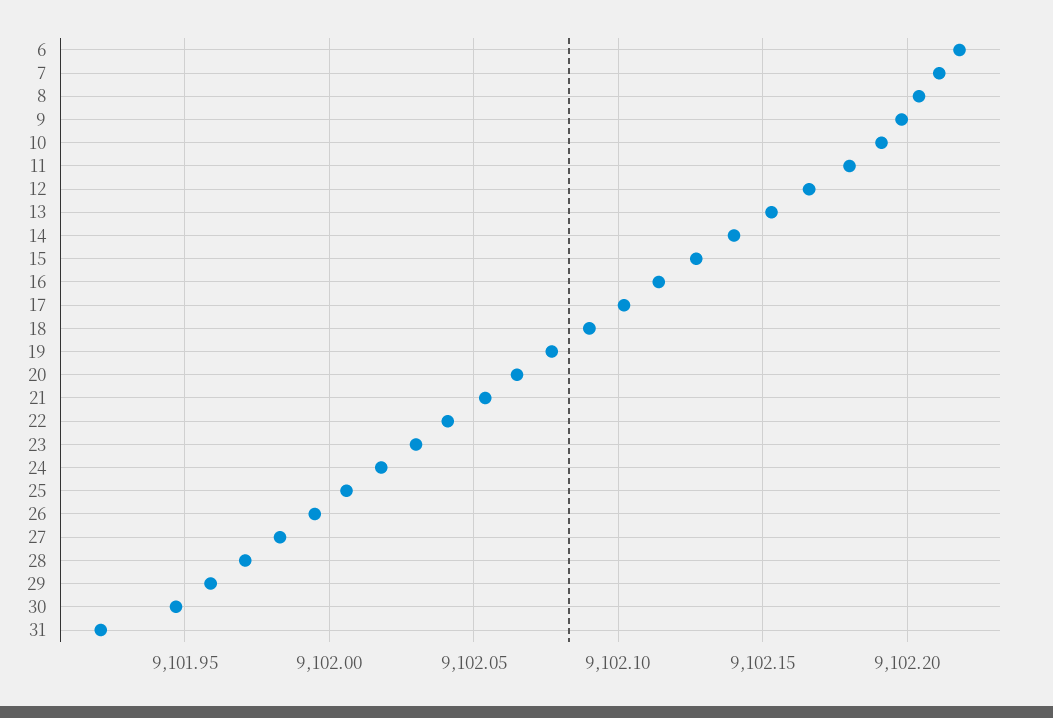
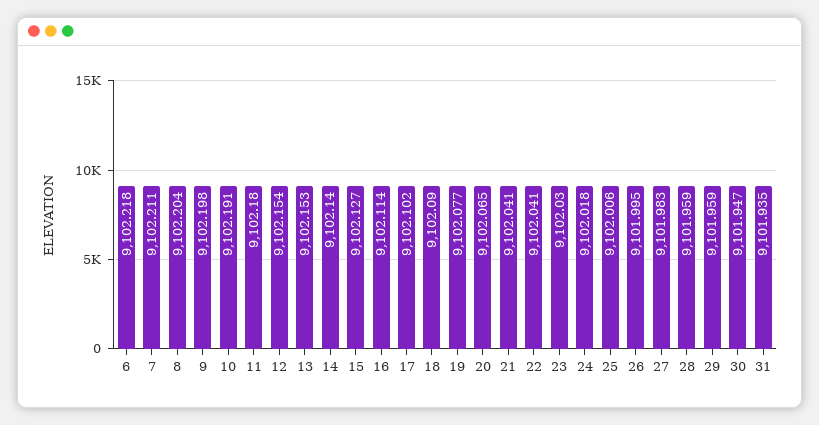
  {
    "6": 9102.218,
    "7": 9102.211,
    "8": 9102.204,
    "9": 9102.198,
    "10": 9102.191,
    "11": 9102.18,
-   "12": 9102.165,
+   "12": 9102.154,
    "13": 9102.153,
    "14": 9102.14,
    "15": 9102.127,
    "16": 9102.114,
    "17": 9102.102,
    "18": 9102.09,
    "19": 9102.077,
    "20": 9102.065,
-   "21": 9102.055,
+   "21": 9102.041,
    "22": 9102.041,
    "23": 9102.03,
    "24": 9102.018,
    "25": 9102.006,
    "26": 9101.995,
    "27": 9101.983,
-   "28": 9101.97,
+   "28": 9101.959,
    "29": 9101.959,
    "30": 9101.947,
-   "31": 9101.92
+   "31": 9101.935
  }

